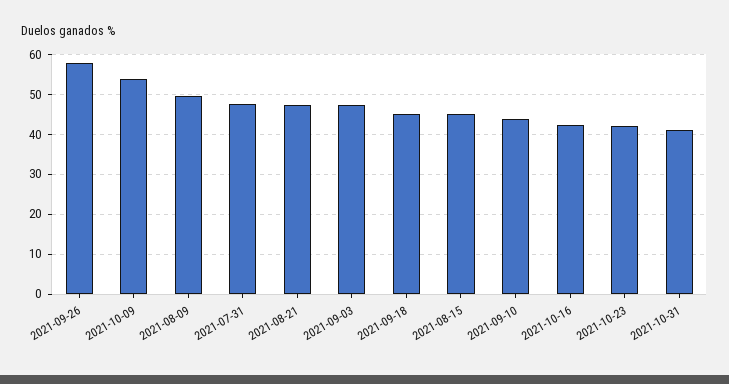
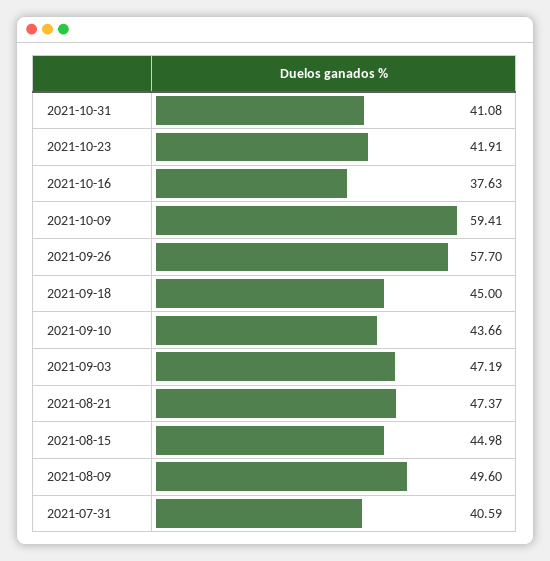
  {
    "2021-09-26": 57.7,
-   "2021-10-09": 54,
+   "2021-10-09": 59.41,
    "2021-08-09": 49.6,
-   "2021-07-31": 48,
+   "2021-07-31": 40.59,
    "2021-08-21": 47.37,
    "2021-09-03": 47.19,
    "2021-09-18": 45,
    "2021-08-15": 44.98,
    "2021-09-10": 43.66,
-   "2021-10-16": 42,
+   "2021-10-16": 37.63,
    "2021-10-23": 41.91,
    "2021-10-31": 41.08
  }

